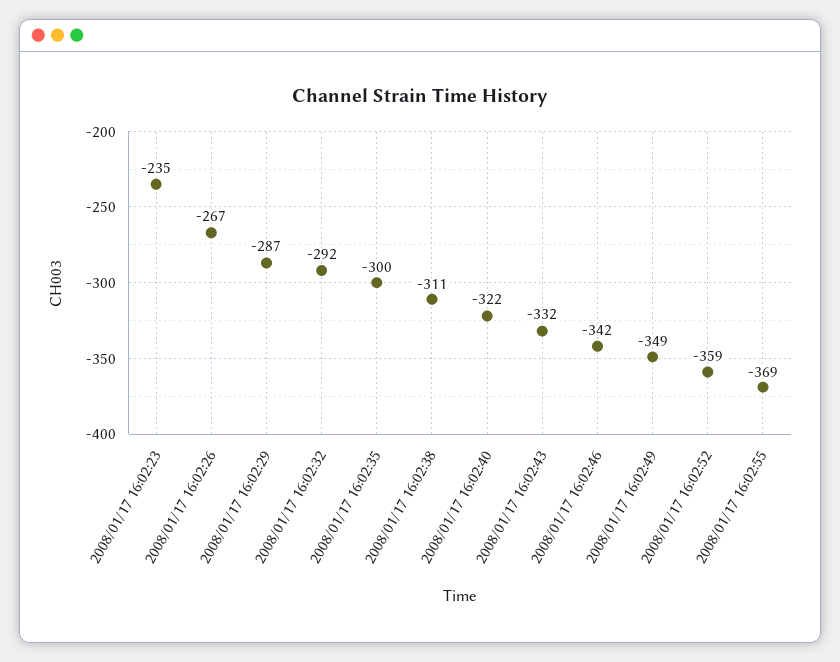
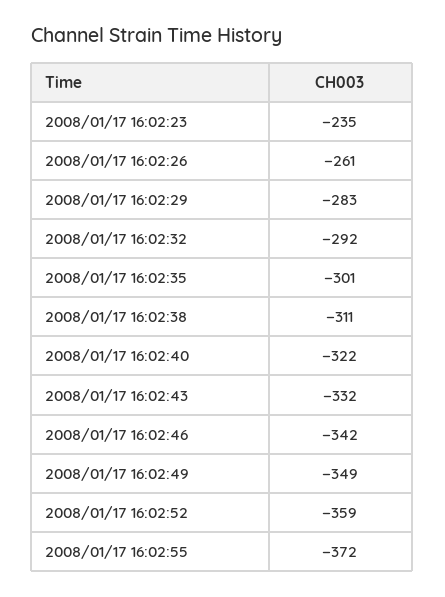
  {
    "2008/01/17 16:02:23": -235,
-   "2008/01/17 16:02:26": -267,
+   "2008/01/17 16:02:26": -261,
-   "2008/01/17 16:02:29": -287,
+   "2008/01/17 16:02:29": -283,
    "2008/01/17 16:02:32": -292,
-   "2008/01/17 16:02:35": -300,
+   "2008/01/17 16:02:35": -301,
    "2008/01/17 16:02:38": -311,
    "2008/01/17 16:02:40": -322,
    "2008/01/17 16:02:43": -332,
    "2008/01/17 16:02:46": -342,
    "2008/01/17 16:02:49": -349,
    "2008/01/17 16:02:52": -359,
-   "2008/01/17 16:02:55": -369
+   "2008/01/17 16:02:55": -372
  }

